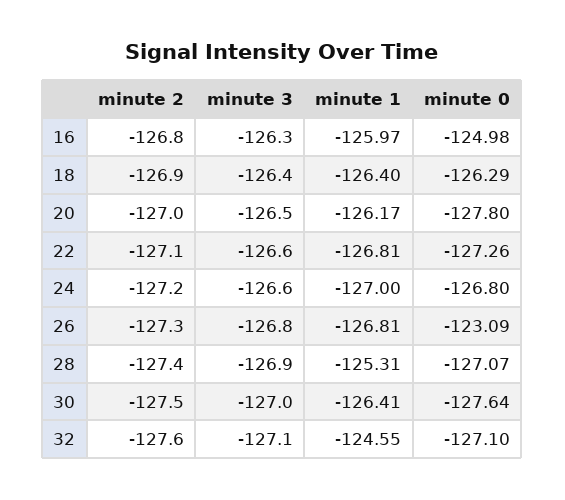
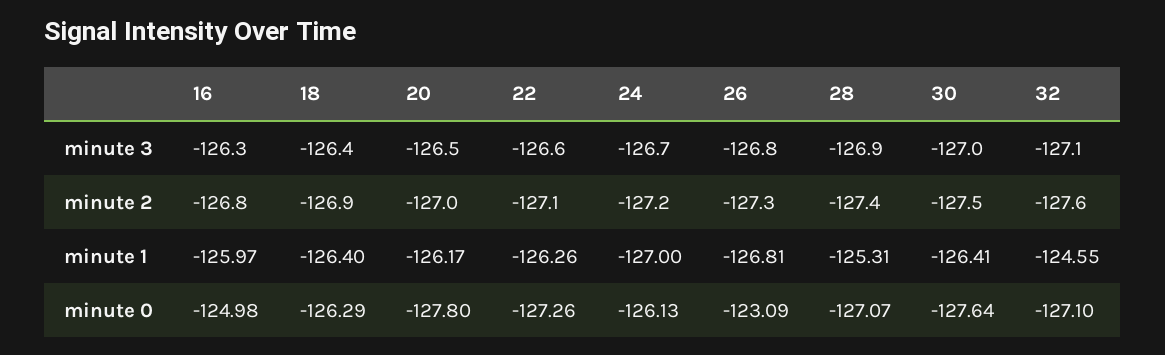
  {
    "minute 2": {
      "16": -126.8,
      "18": -126.9,
      "20": -127,
      "22": -127.1,
      "24": -127.2,
      "26": -127.3,
      "28": -127.4,
      "30": -127.5,
      "32": -127.6
    },
    "minute 3": {
      "16": -126.3,
      "18": -126.4,
      "20": -126.5,
      "22": -126.6,
-     "24": -126.6,
+     "24": -126.7,
      "26": -126.8,
      "28": -126.9,
      "30": -127,
      "32": -127.1
    },
    "minute 1": {
      "16": -125.97,
      "18": -126.4,
      "20": -126.17,
-     "22": -126.81,
+     "22": -126.26,
      "24": -127,
      "26": -126.81,
      "28": -125.31,
      "30": -126.41,
      "32": -124.55
    },
    "minute 0": {
      "16": -124.98,
      "18": -126.29,
      "20": -127.8,
      "22": -127.26,
-     "24": -126.8,
+     "24": -126.13,
      "26": -123.09,
      "28": -127.07,
      "30": -127.64,
      "32": -127.1
    }
  }

